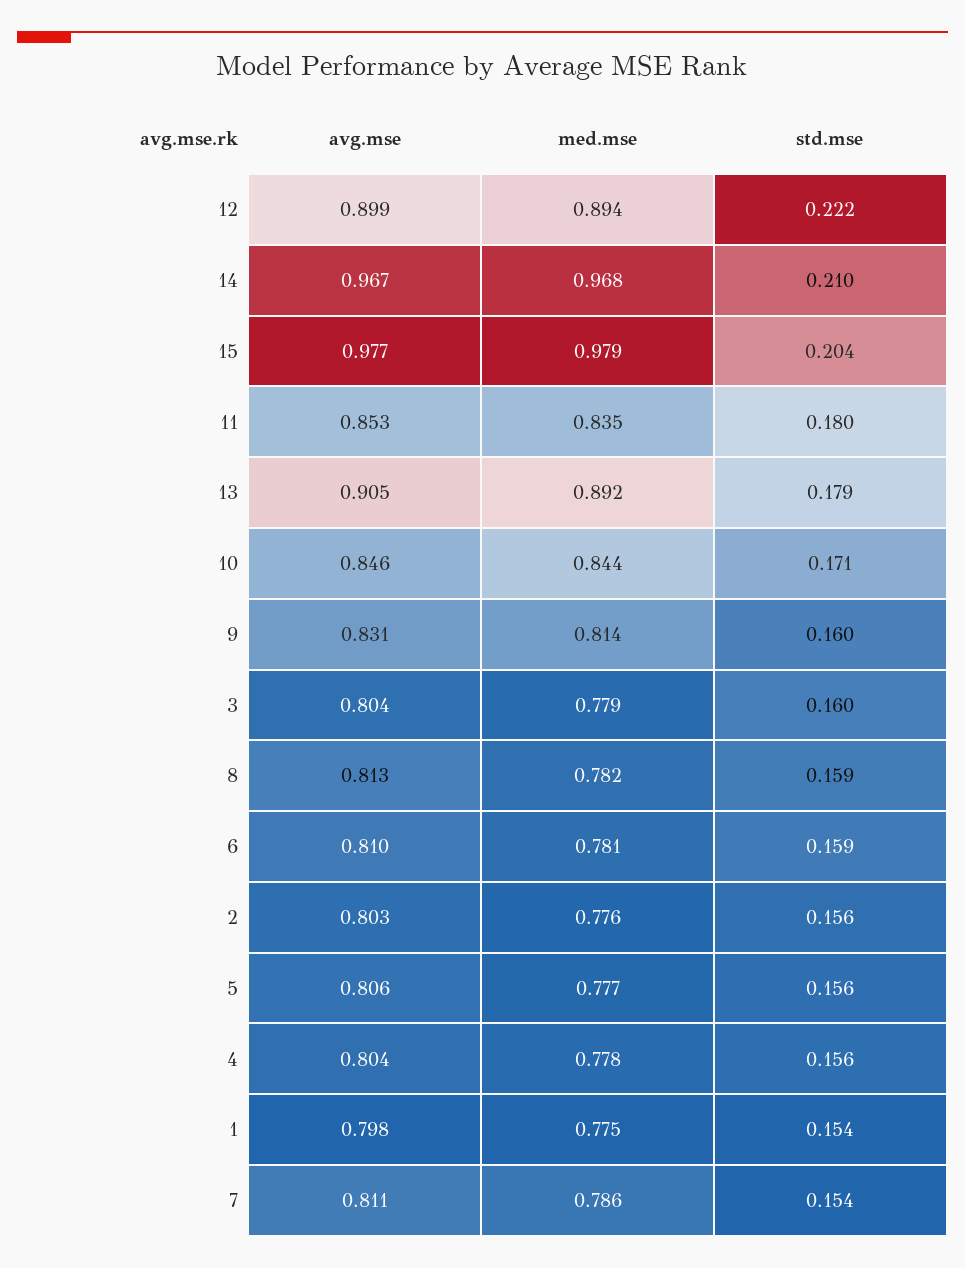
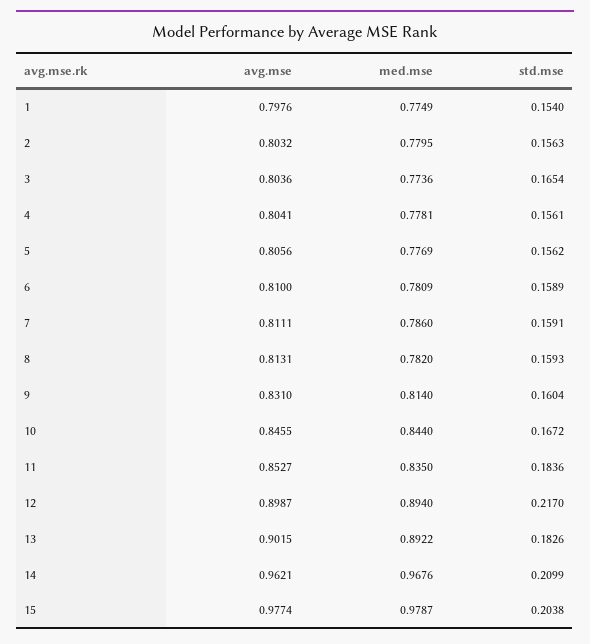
  {
    "avg.mse": {
      "12": 0.8987,
-     "14": 0.967,
+     "14": 0.9621,
      "15": 0.9774,
      "11": 0.8527,
-     "13": 0.905,
+     "13": 0.9015,
      "10": 0.8455,
      "9": 0.831,
      "3": 0.8036,
      "8": 0.8131,
      "6": 0.81,
      "2": 0.8032,
      "5": 0.8056,
      "4": 0.8041,
      "1": 0.7976,
      "7": 0.8111
    },
    "med.mse": {
      "12": 0.894,
      "14": 0.9676,
      "15": 0.9787,
      "11": 0.835,
      "13": 0.8922,
      "10": 0.844,
      "9": 0.814,
-     "3": 0.779,
+     "3": 0.7736,
      "8": 0.782,
      "6": 0.7809,
-     "2": 0.776,
+     "2": 0.7795,
      "5": 0.7769,
      "4": 0.7781,
      "1": 0.7749,
      "7": 0.786
    },
    "std.mse": {
-     "12": 0.222,
+     "12": 0.217,
      "14": 0.2099,
      "15": 0.2038,
-     "11": 0.18,
+     "11": 0.1836,
-     "13": 0.179,
+     "13": 0.1826,
-     "10": 0.171,
+     "10": 0.1672,
      "9": 0.1604,
-     "3": 0.16,
+     "3": 0.1654,
      "8": 0.1593,
      "6": 0.1589,
      "2": 0.1563,
      "5": 0.1562,
      "4": 0.1561,
      "1": 0.154,
-     "7": 0.154
+     "7": 0.1591
    }
  }

